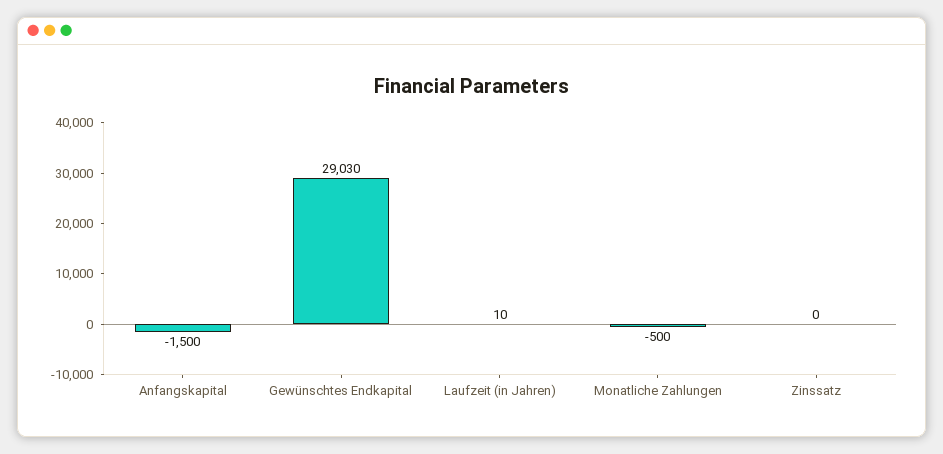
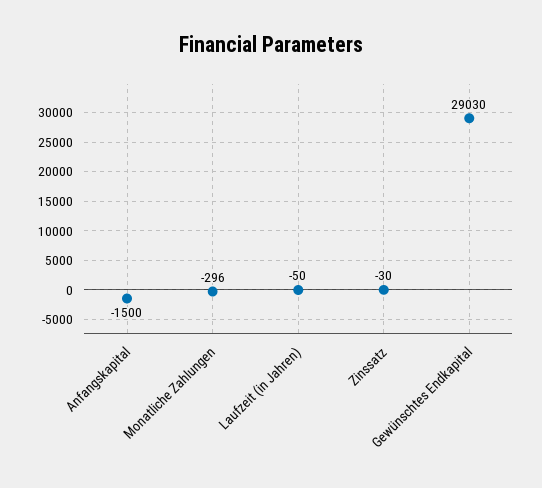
  {
    "Anfangskapital": -1500,
    "Gewünschtes Endkapital": 29030,
-   "Laufzeit (in Jahren)": 10,
+   "Laufzeit (in Jahren)": -50,
-   "Monatliche Zahlungen": -500,
+   "Monatliche Zahlungen": -296,
-   "Zinssatz": 0
+   "Zinssatz": -30
  }

